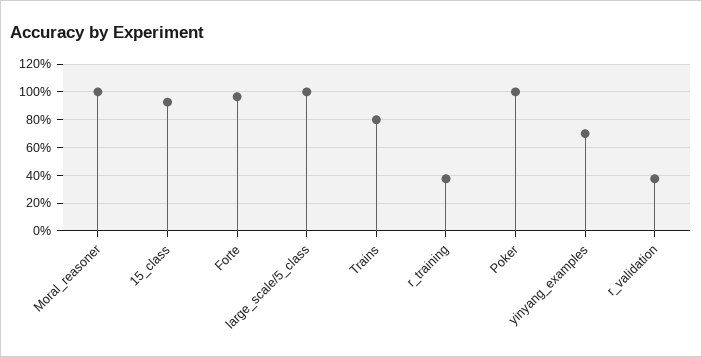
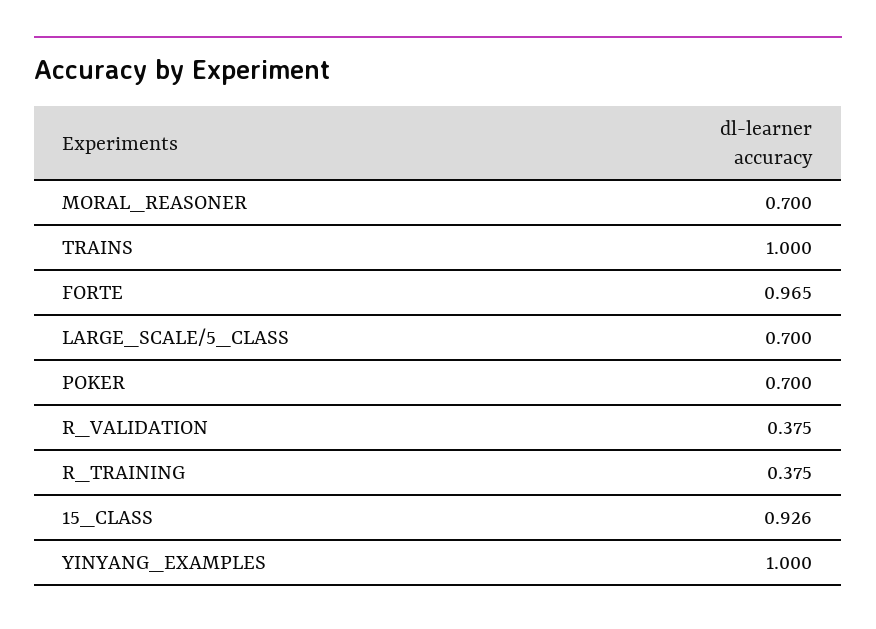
  {
-   "Moral_reasoner": 1,
+   "Moral_reasoner": 0.7,
    "15_class": 0.926,
    "Forte": 0.965,
-   "large_scale/5_class": 1,
+   "large_scale/5_class": 0.7,
-   "Trains": 0.8,
+   "Trains": 1,
    "r_training": 0.375,
-   "Poker": 1,
+   "Poker": 0.7,
-   "yinyang_examples": 0.7,
+   "yinyang_examples": 1,
    "r_validation": 0.375
  }

